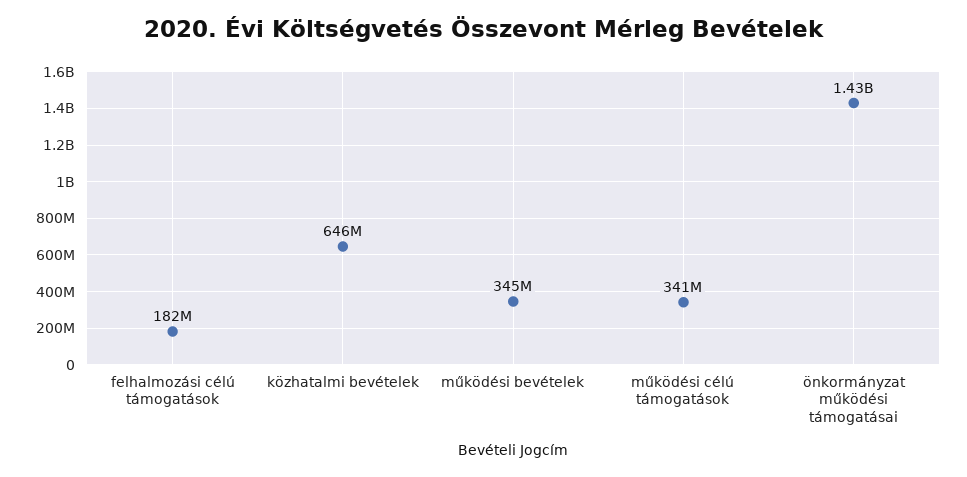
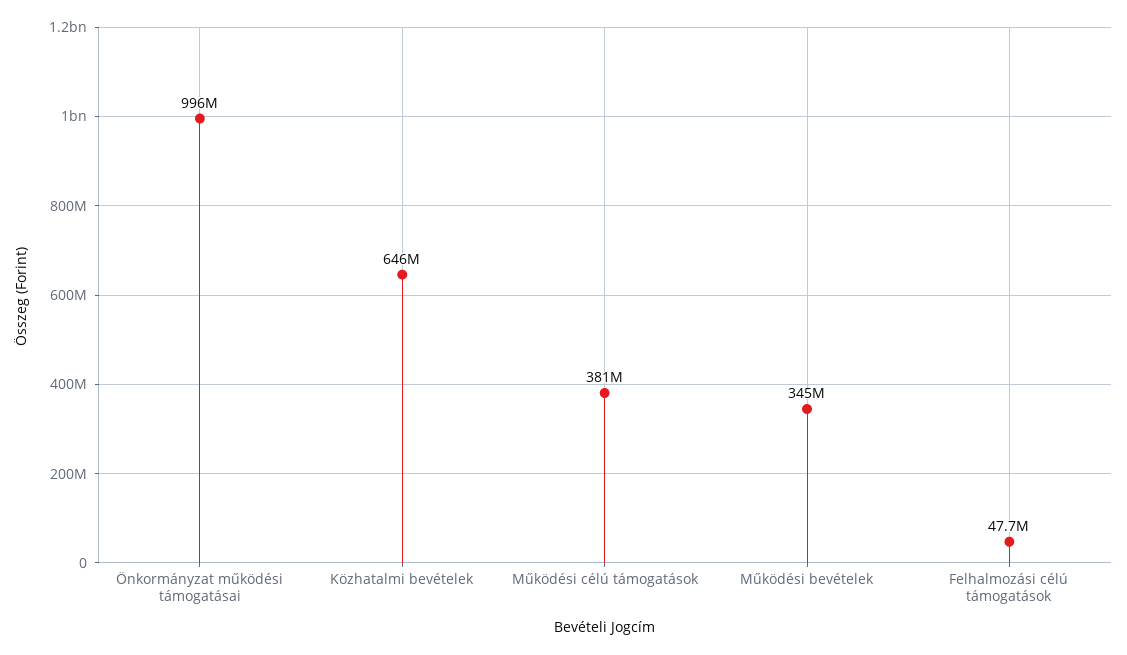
  {
-   "felhalmozási célú támogatások": 182000000,
+   "felhalmozási célú támogatások": 47700000,
    "közhatalmi bevételek": 646000000,
    "működési bevételek": 345000000,
-   "működési célú támogatások": 341000000,
+   "működési célú támogatások": 381000000,
-   "önkormányzat működési támogatásai": 1430000000
+   "önkormányzat működési támogatásai": 996000000
  }

